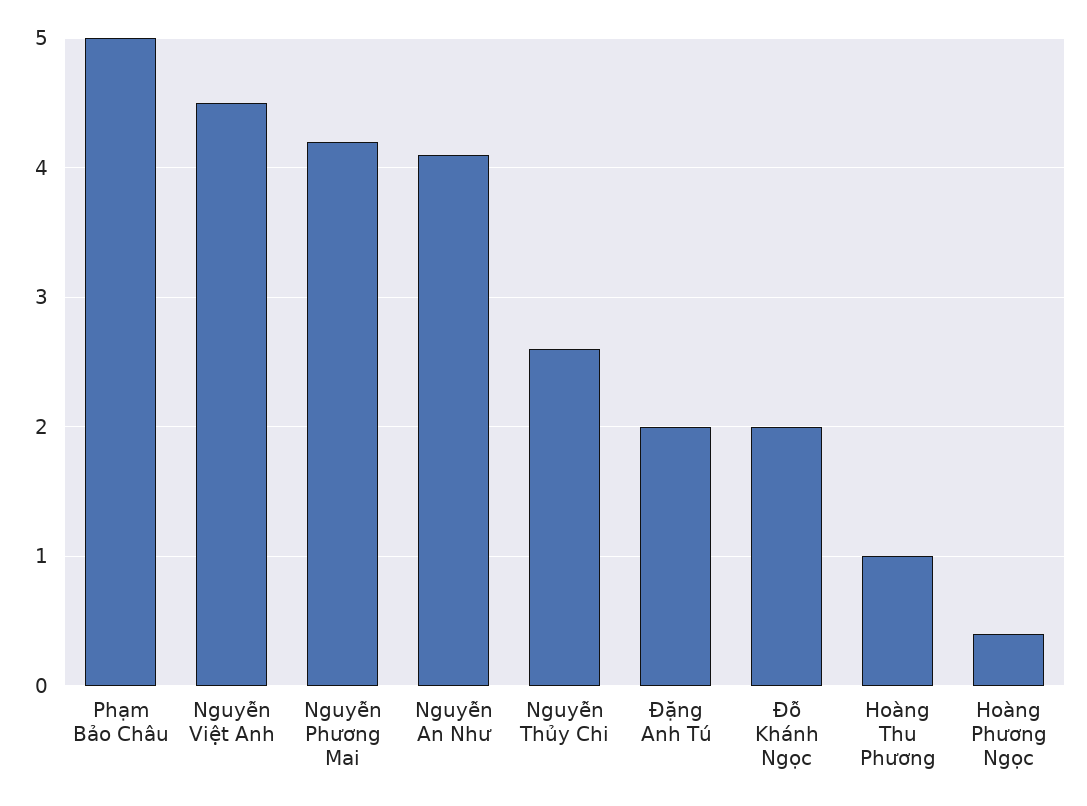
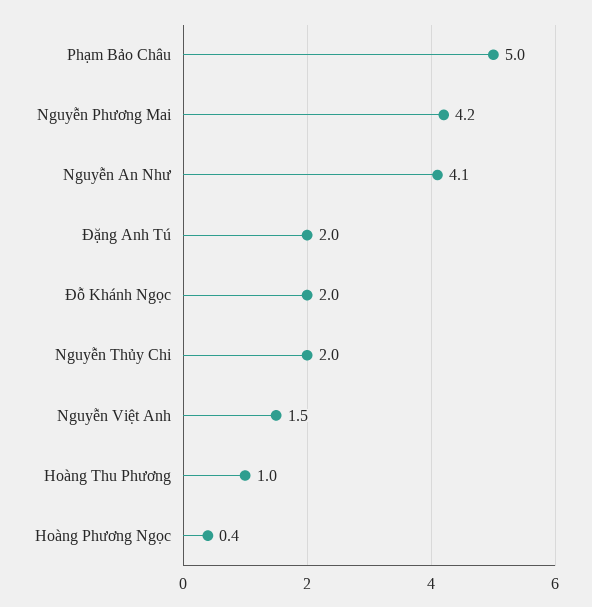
  {
    "Phạm Bảo Châu": 5,
-   "Nguyễn Việt Anh": 4.5,
+   "Nguyễn Việt Anh": 1.5,
    "Nguyễn Phương Mai": 4.2,
    "Nguyễn An Như": 4.1,
-   "Nguyễn Thủy Chi": 2.6,
+   "Nguyễn Thủy Chi": 2,
    "Đặng Anh Tú": 2,
    "Đỗ Khánh Ngọc": 2,
    "Hoàng Thu Phương": 1,
    "Hoàng Phương Ngọc": 0.4
  }

